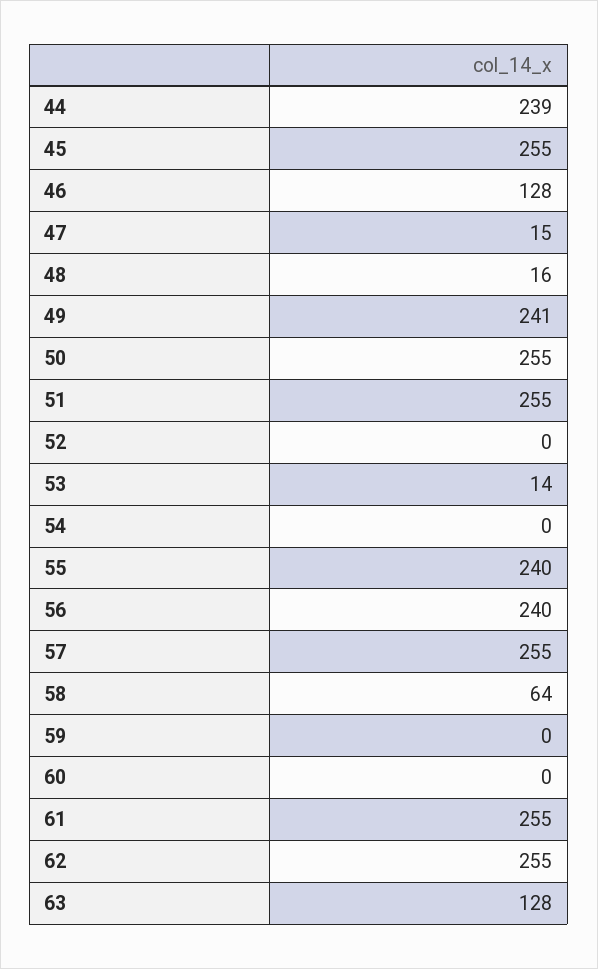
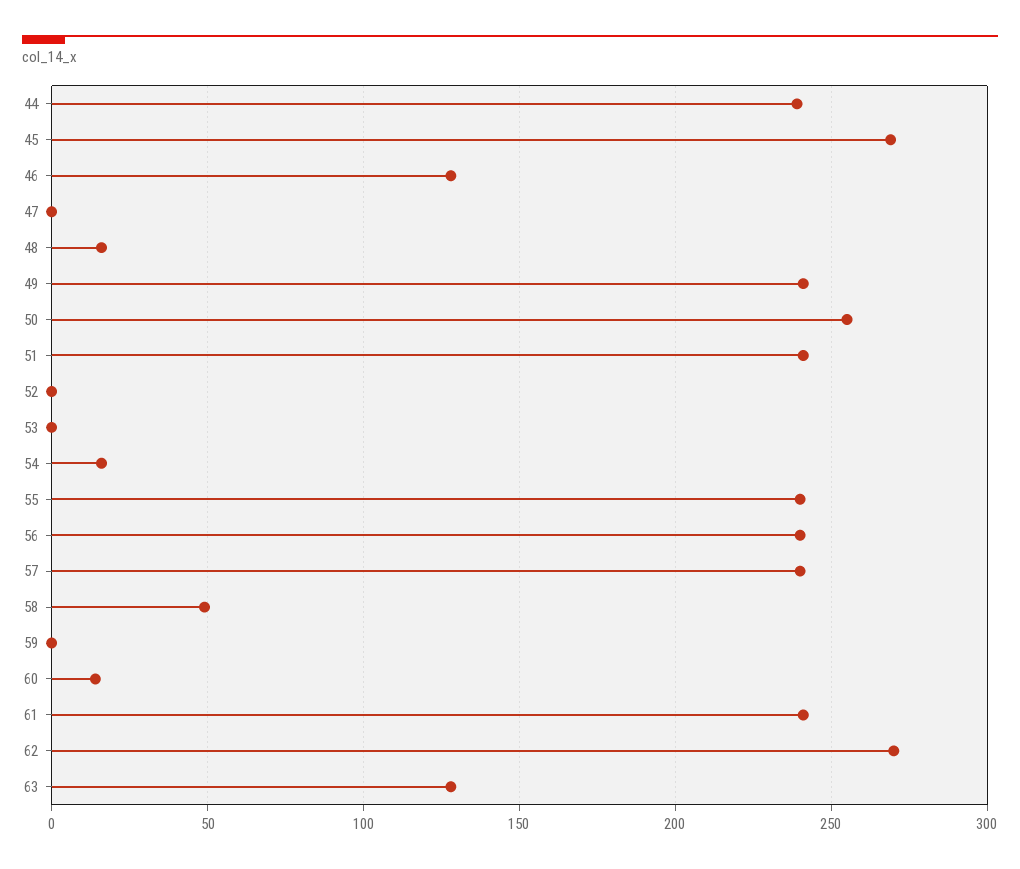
  {
    "44": 239,
-   "45": 255,
+   "45": 270,
    "46": 128,
-   "47": 15,
+   "47": 0,
    "48": 16,
    "49": 241,
    "50": 255,
-   "51": 255,
+   "51": 240,
    "52": 0,
-   "53": 14,
+   "53": 0,
-   "54": 0,
+   "54": 15,
    "55": 240,
    "56": 240,
-   "57": 255,
+   "57": 240,
-   "58": 64,
+   "58": 50,
    "59": 0,
-   "60": 0,
+   "60": 15,
-   "61": 255,
+   "61": 240,
-   "62": 255,
+   "62": 270,
    "63": 128
  }

